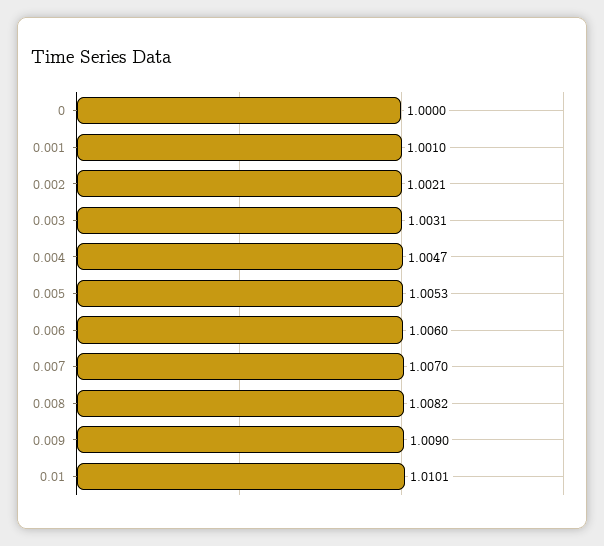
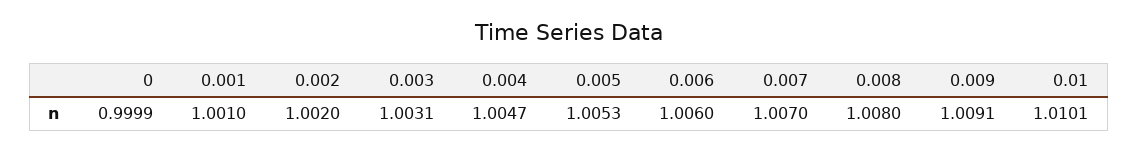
  {
-   "0": 1,
+   "0": 0.9999,
    "0.001": 1.001,
-   "0.002": 1.0021,
+   "0.002": 1.002,
    "0.003": 1.0031,
    "0.004": 1.0047,
    "0.005": 1.0053,
    "0.006": 1.006,
    "0.007": 1.007,
-   "0.008": 1.0082,
+   "0.008": 1.008,
-   "0.009": 1.009,
+   "0.009": 1.0091,
    "0.01": 1.0101
  }

